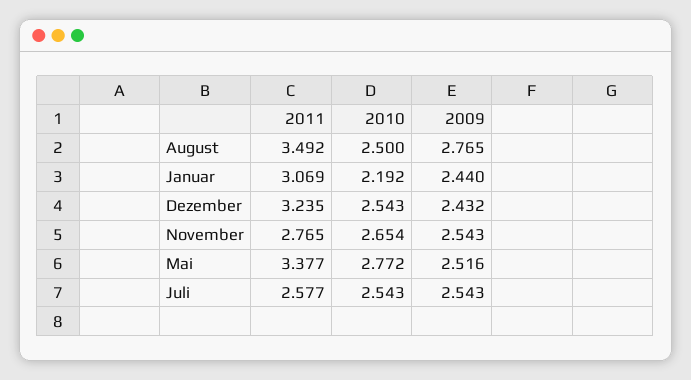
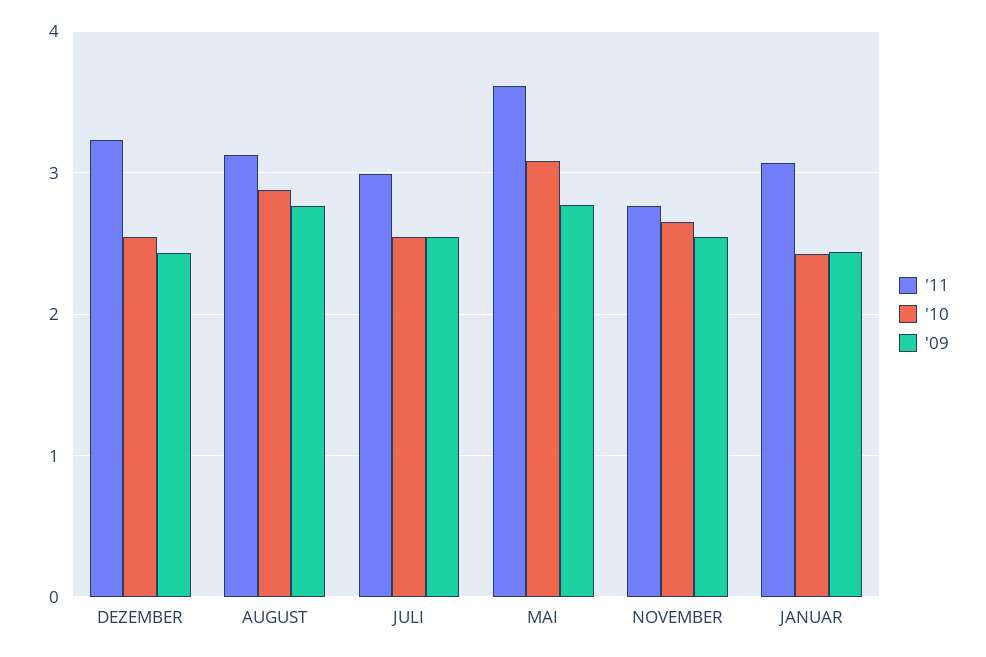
  {
    "2011": {
-     "August": 3.492,
+     "August": 3.1,
      "Januar": 3.069,
      "Dezember": 3.235,
      "November": 2.765,
-     "Mai": 3.377,
+     "Mai": 3.6,
-     "Juli": 2.577
+     "Juli": 3
    },
    "2010": {
-     "August": 2.5,
+     "August": 2.9,
-     "Januar": 2.192,
+     "Januar": 2.4,
      "Dezember": 2.543,
      "November": 2.654,
-     "Mai": 2.772,
+     "Mai": 3.1,
      "Juli": 2.543
    },
    "2009": {
      "August": 2.765,
      "Januar": 2.44,
      "Dezember": 2.432,
      "November": 2.543,
-     "Mai": 2.516,
+     "Mai": 2.8,
      "Juli": 2.543
    }
  }

